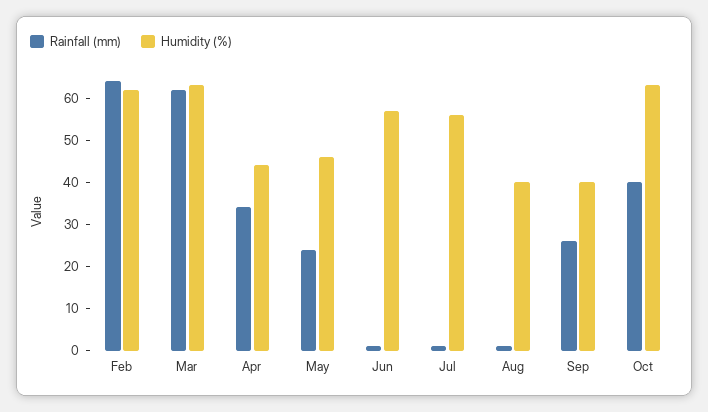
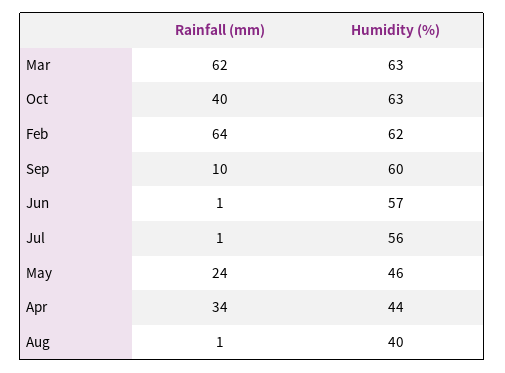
  {
    "Rainfall (mm)": {
      "Feb": 64,
      "Mar": 62,
      "Apr": 34,
      "May": 24,
      "Jun": 1,
      "Jul": 1,
      "Aug": 1,
-     "Sep": 25,
+     "Sep": 10,
      "Oct": 40
    },
    "Humidity (%)": {
      "Feb": 62,
      "Mar": 63,
      "Apr": 44,
      "May": 46,
      "Jun": 57,
      "Jul": 56,
      "Aug": 40,
-     "Sep": 40,
+     "Sep": 60,
      "Oct": 63
    }
  }

